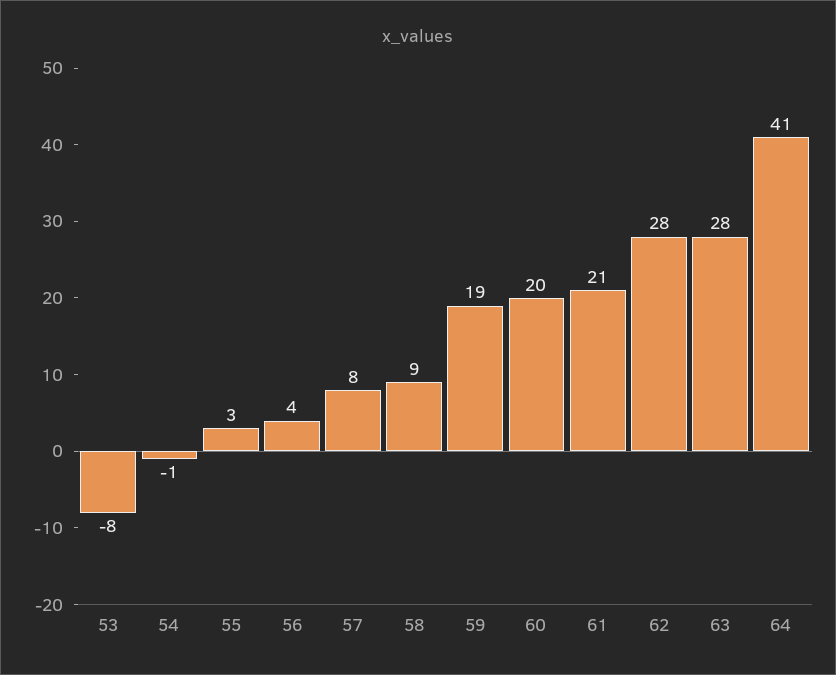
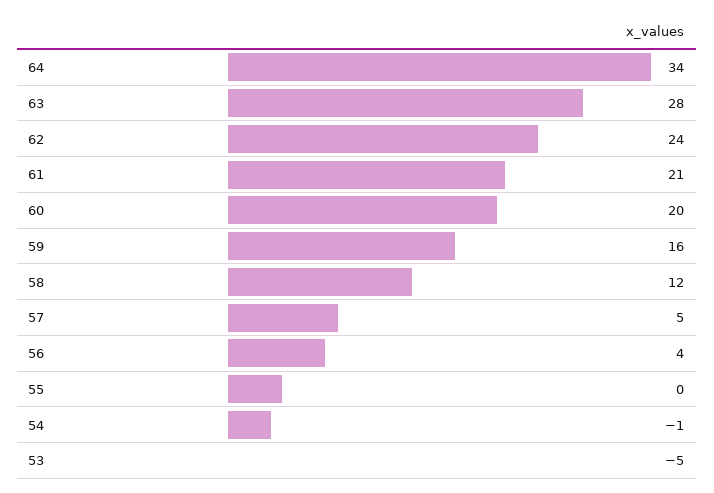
  {
-   "53": -8,
+   "53": -5,
    "54": -1,
-   "55": 3,
+   "55": 0,
    "56": 4,
-   "57": 8,
+   "57": 5,
-   "58": 9,
+   "58": 12,
-   "59": 19,
+   "59": 16,
    "60": 20,
    "61": 21,
-   "62": 28,
+   "62": 24,
    "63": 28,
-   "64": 41
+   "64": 34
  }

